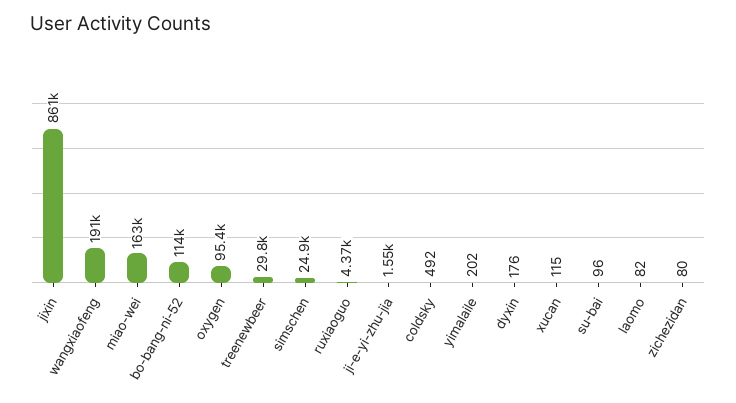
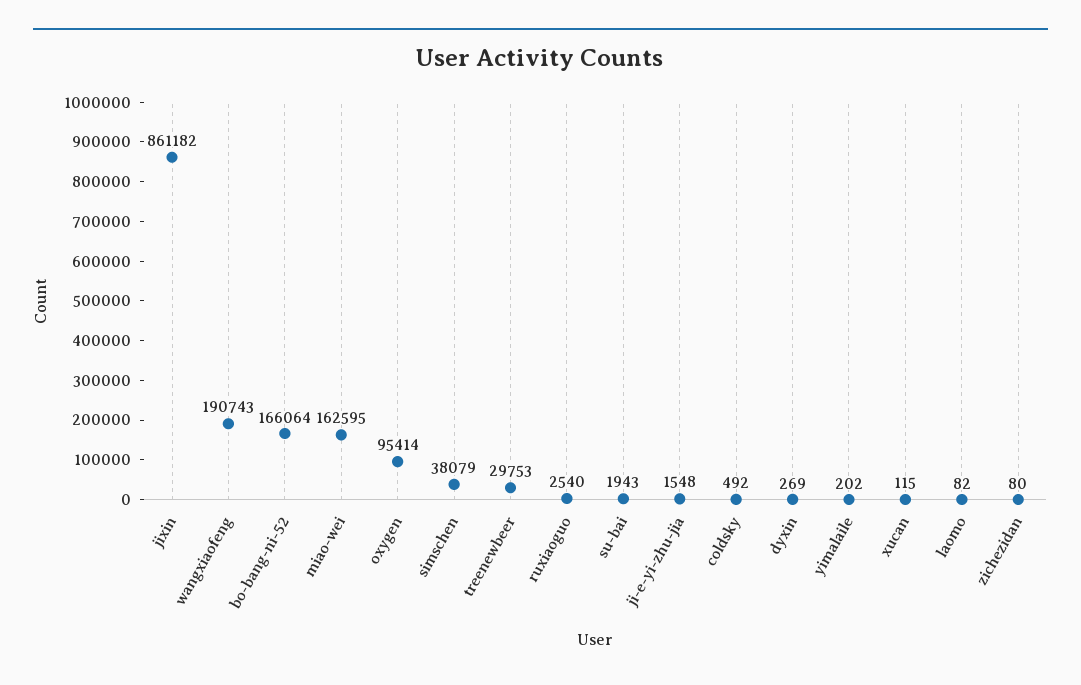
  {
    "jixin": 861182,
    "wangxiaofeng": 190743,
    "miao-wei": 162595,
-   "bo-bang-ni-52": 114000,
+   "bo-bang-ni-52": 166064,
    "oxygen": 95414,
    "treenewbeer": 29753,
-   "simschen": 24900,
+   "simschen": 38079,
-   "ruxiaoguo": 4370,
+   "ruxiaoguo": 2540,
    "ji-e-yi-zhu-jia": 1548,
    "coldsky": 492,
    "yimalaile": 202,
-   "dyxin": 176,
+   "dyxin": 269,
    "xucan": 115,
-   "su-bai": 96,
+   "su-bai": 1943,
    "laomo": 82,
    "zichezidan": 80
  }

